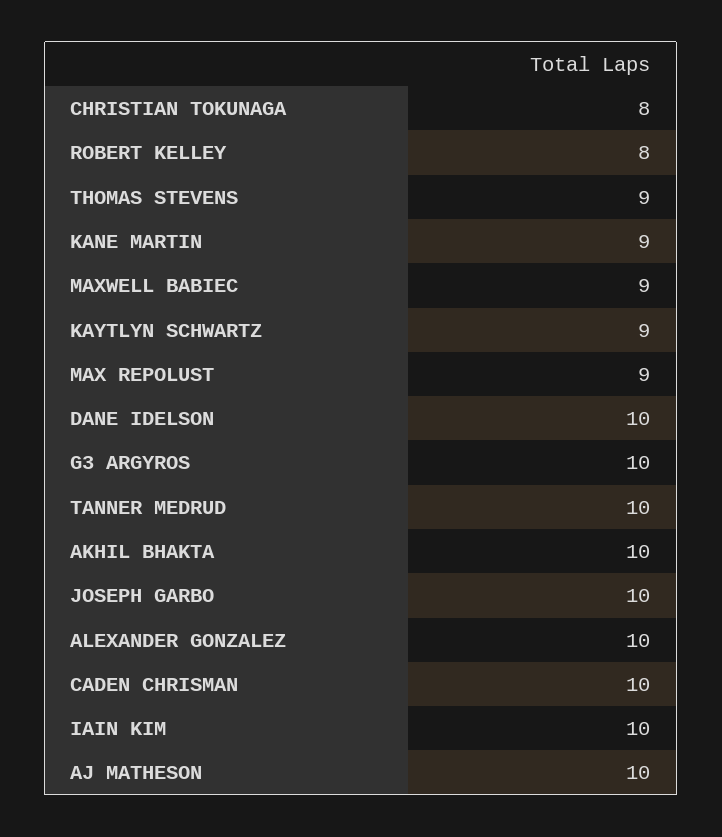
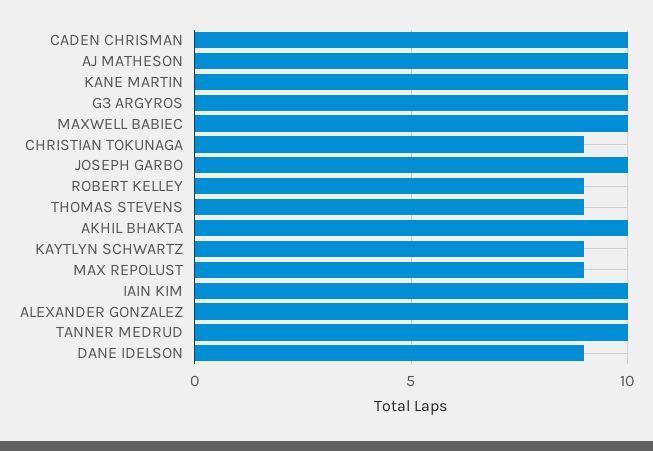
  {
-   "CHRISTIAN TOKUNAGA": 8,
+   "CHRISTIAN TOKUNAGA": 9,
-   "ROBERT KELLEY": 8,
+   "ROBERT KELLEY": 9,
    "THOMAS STEVENS": 9,
-   "KANE MARTIN": 9,
+   "KANE MARTIN": 10,
-   "MAXWELL BABIEC": 9,
+   "MAXWELL BABIEC": 10,
    "KAYTLYN SCHWARTZ": 9,
    "MAX REPOLUST": 9,
-   "DANE IDELSON": 10,
+   "DANE IDELSON": 9,
    "G3 ARGYROS": 10,
    "TANNER MEDRUD": 10,
    "AKHIL BHAKTA": 10,
    "JOSEPH GARBO": 10,
    "ALEXANDER GONZALEZ": 10,
    "CADEN CHRISMAN": 10,
    "IAIN KIM": 10,
    "AJ MATHESON": 10
  }

